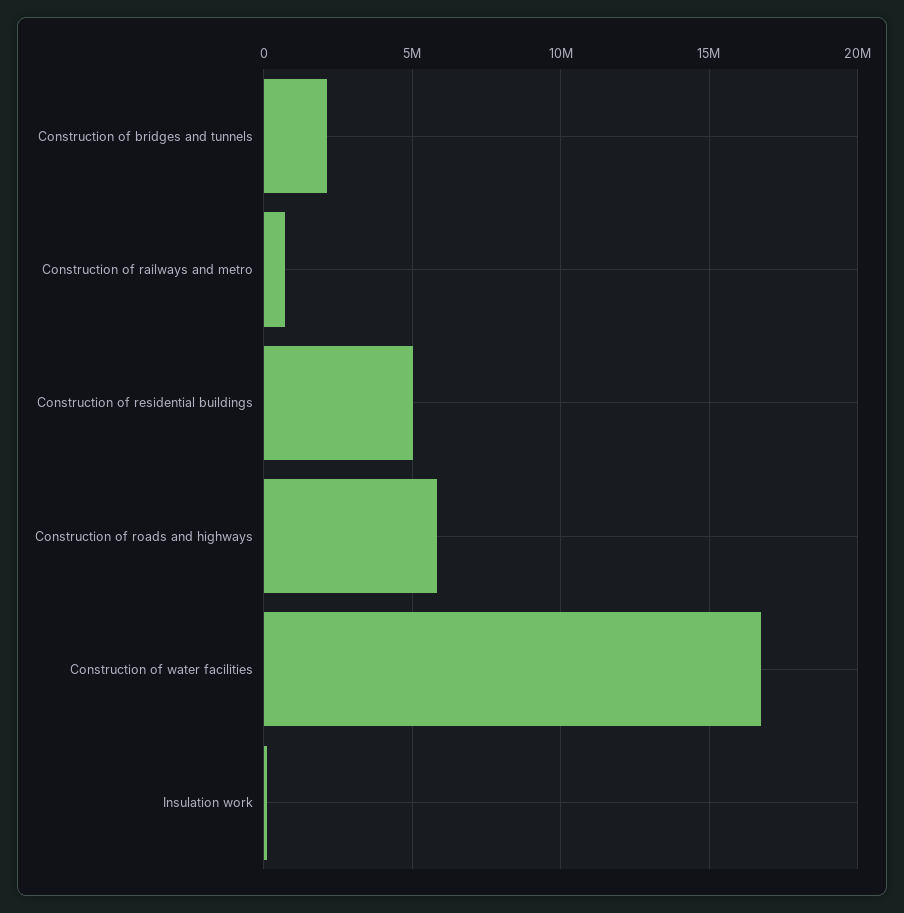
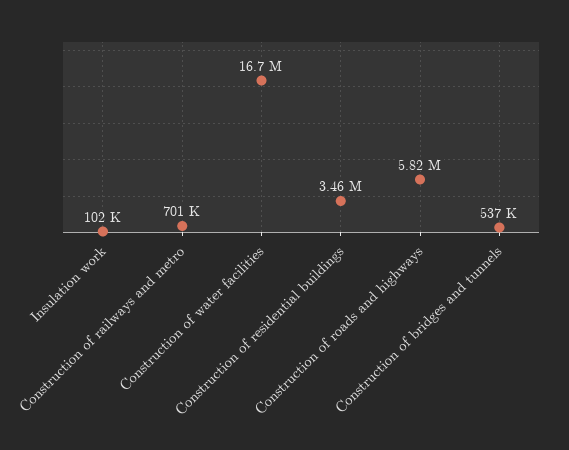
  {
-   "Construction of bridges and tunnels": 2000000,
+   "Construction of bridges and tunnels": 537000,
    "Construction of railways and metro": 701000,
-   "Construction of residential buildings": 5000000,
+   "Construction of residential buildings": 3460000,
    "Construction of roads and highways": 5820000,
    "Construction of water facilities": 16700000,
    "Insulation work": 102000
  }

